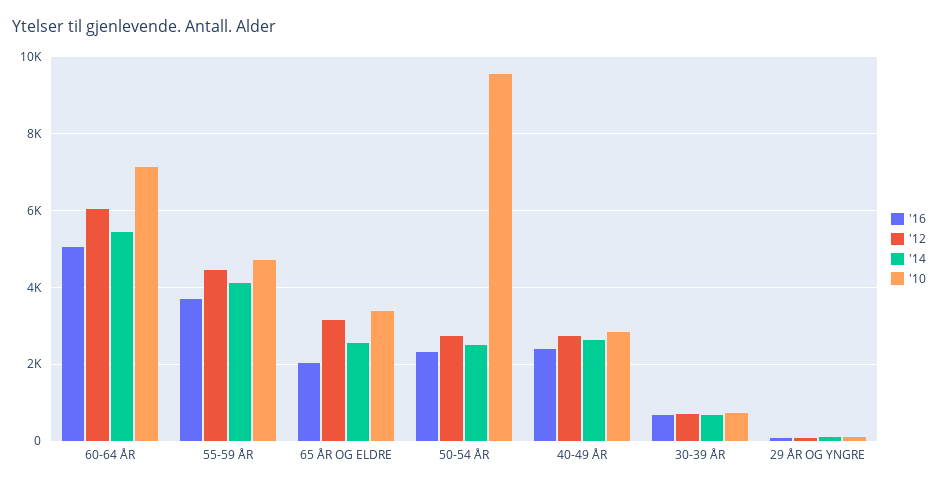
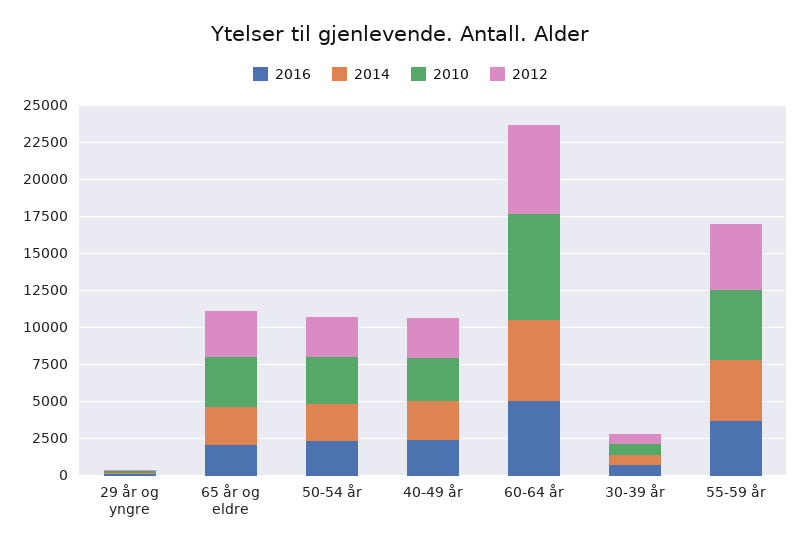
  {
    "'16": {
      "60-64 ÅR": 5000,
      "55-59 ÅR": 3800,
      "65 ÅR OG ELDRE": 2000,
      "50-54 ÅR": 2400,
      "40-49 ÅR": 2400,
      "30-39 ÅR": 600,
      "29 ÅR OG YNGRE": 0
    },
    "'12": {
      "60-64 ÅR": 6000,
      "55-59 ÅR": 4400,
      "65 ÅR OG ELDRE": 3200,
      "50-54 ÅR": 2800,
      "40-49 ÅR": 2800,
      "30-39 ÅR": 800,
      "29 ÅR OG YNGRE": 0
    },
    "'14": {
      "60-64 ÅR": 5400,
      "55-59 ÅR": 4200,
      "65 ÅR OG ELDRE": 2600,
      "50-54 ÅR": 2400,
      "40-49 ÅR": 2600,
      "30-39 ÅR": 600,
      "29 ÅR OG YNGRE": 0
    },
    "'10": {
      "60-64 ÅR": 7200,
      "55-59 ÅR": 4800,
      "65 ÅR OG ELDRE": 3400,
-     "50-54 ÅR": 9600,
+     "50-54 ÅR": 2500,
      "40-49 ÅR": 2800,
      "30-39 ÅR": 800,
      "29 ÅR OG YNGRE": 200
    }
  }

